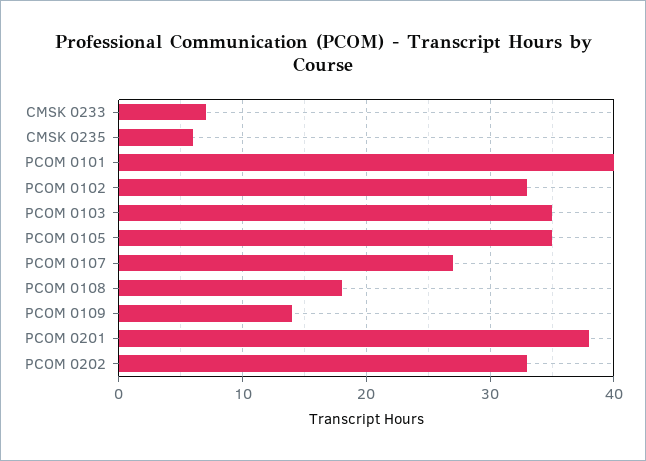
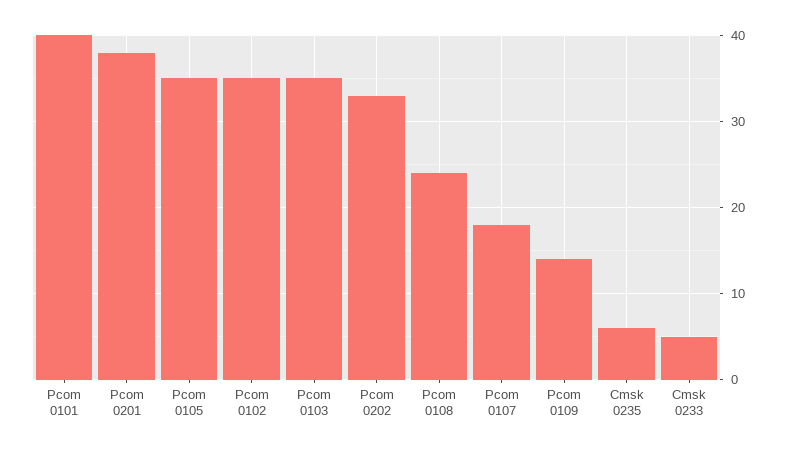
  {
-   "CMSK 0233": 7,
+   "CMSK 0233": 5,
    "CMSK 0235": 6,
    "PCOM 0101": 40,
-   "PCOM 0102": 33,
+   "PCOM 0102": 35,
    "PCOM 0103": 35,
    "PCOM 0105": 35,
-   "PCOM 0107": 27,
+   "PCOM 0107": 18,
-   "PCOM 0108": 18,
+   "PCOM 0108": 24,
    "PCOM 0109": 14,
    "PCOM 0201": 38,
    "PCOM 0202": 33
  }

